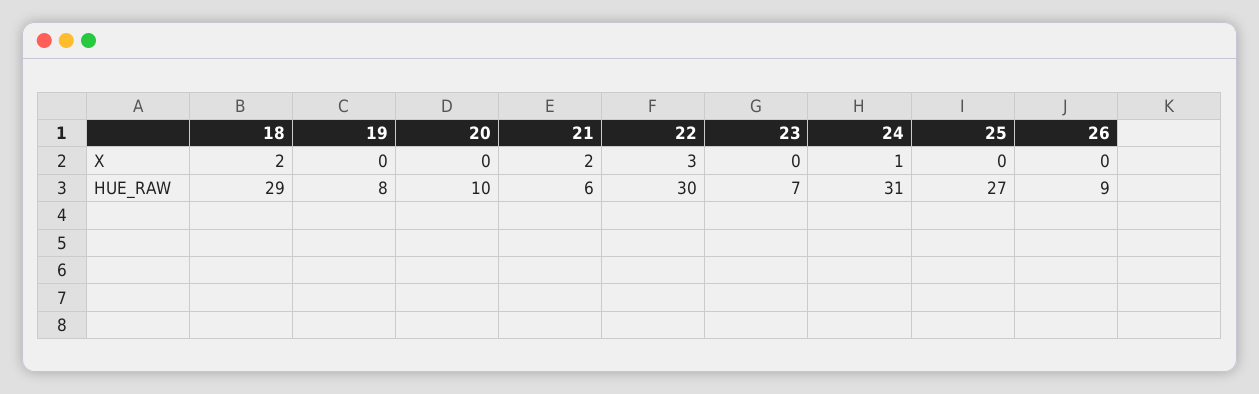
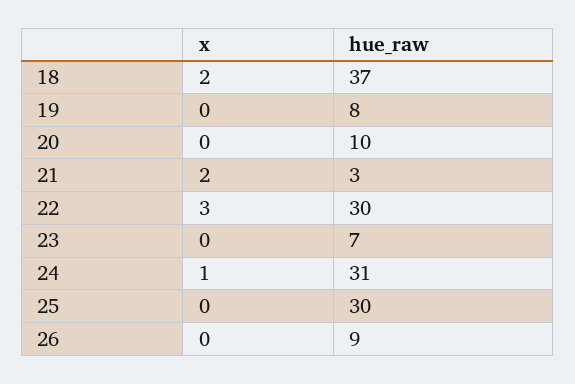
  {
    "18": {
      "X": 2,
-     "HUE_RAW": 29
+     "HUE_RAW": 37
    },
    "19": {
      "X": 0,
      "HUE_RAW": 8
    },
    "20": {
      "X": 0,
      "HUE_RAW": 10
    },
    "21": {
      "X": 2,
-     "HUE_RAW": 6
+     "HUE_RAW": 3
    },
    "22": {
      "X": 3,
      "HUE_RAW": 30
    },
    "23": {
      "X": 0,
      "HUE_RAW": 7
    },
    "24": {
      "X": 1,
      "HUE_RAW": 31
    },
    "25": {
      "X": 0,
-     "HUE_RAW": 27
+     "HUE_RAW": 30
    },
    "26": {
      "X": 0,
      "HUE_RAW": 9
    }
  }

